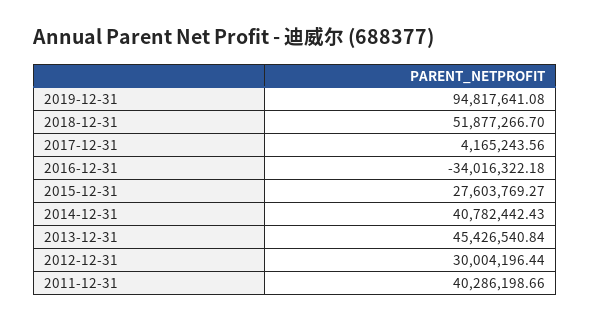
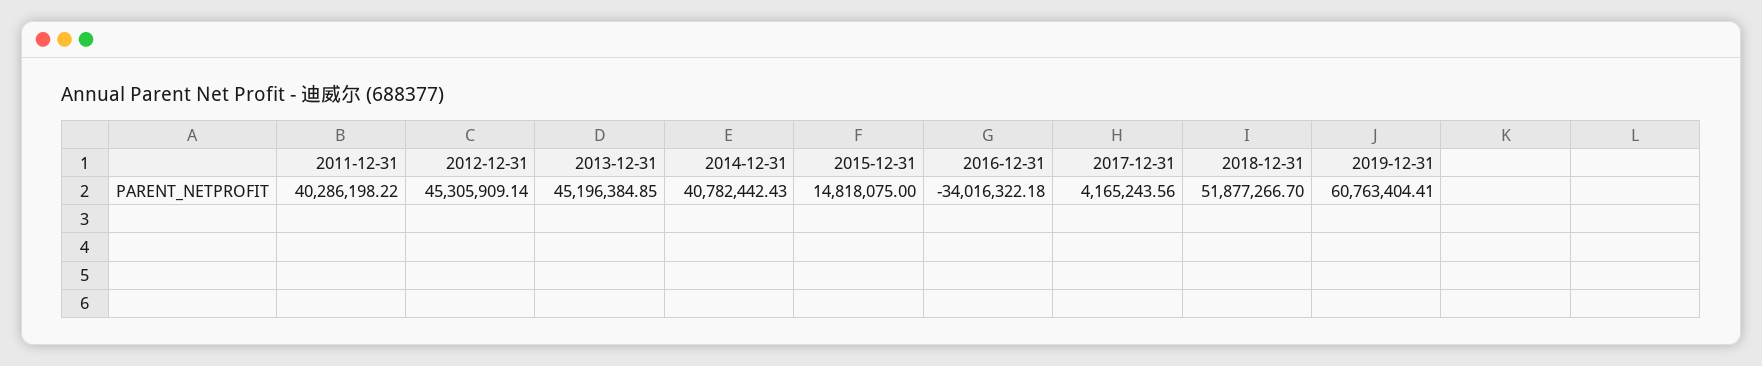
  {
-   "2019-12-31": 94817641.08,
+   "2019-12-31": 60763404.41,
    "2018-12-31": 51877266.7,
    "2017-12-31": 4165243.56,
    "2016-12-31": -34016322.18,
-   "2015-12-31": 27603769.27,
+   "2015-12-31": 14818075,
    "2014-12-31": 40782442.43,
-   "2013-12-31": 45426540.84,
+   "2013-12-31": 45196384.85,
-   "2012-12-31": 30004196.44,
+   "2012-12-31": 45305909.14,
-   "2011-12-31": 40286198.66
+   "2011-12-31": 40286198.22
  }

